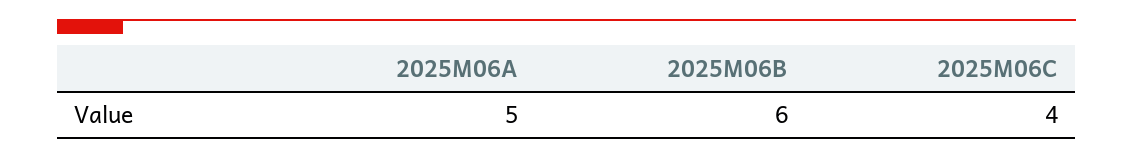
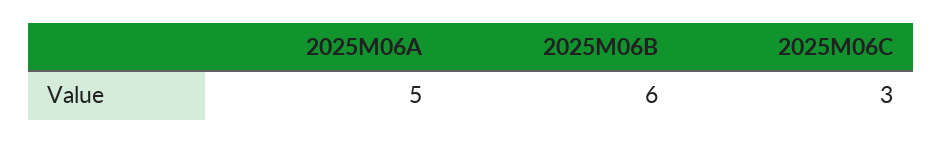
  {
    "2025M06A": 5,
    "2025M06B": 6,
-   "2025M06C": 4
+   "2025M06C": 3
  }

